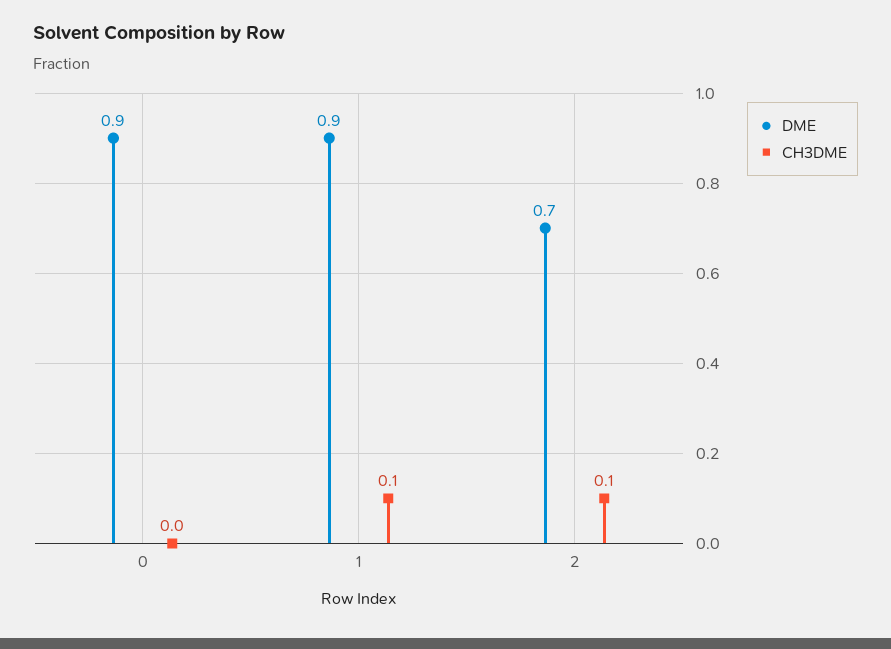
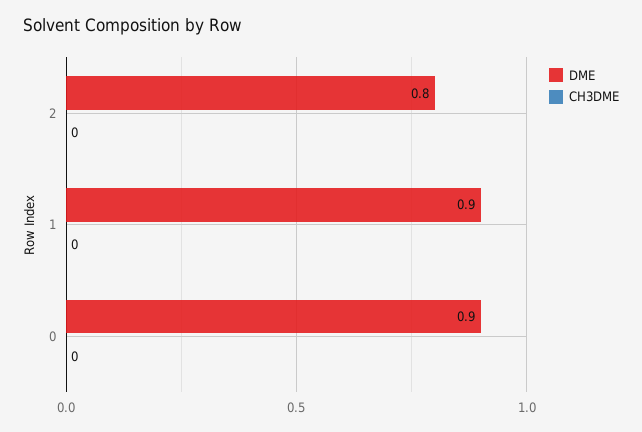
  {
    "DME": {
      "0": 0.9,
      "1": 0.9,
-     "2": 0.7
+     "2": 0.8
    },
    "CH3DME": {
      "0": 0,
-     "1": 0.1,
+     "1": 0,
-     "2": 0.1
+     "2": 0
    }
  }

